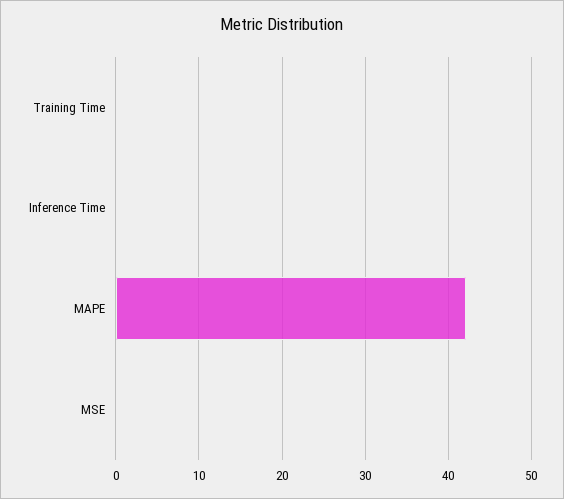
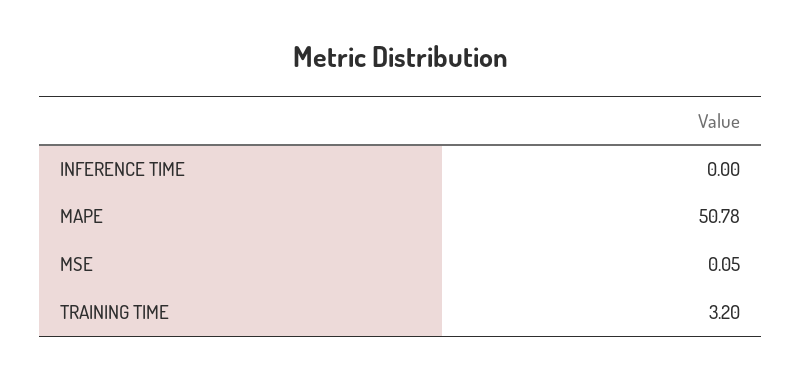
  {
-   "Training Time": 0,
+   "Training Time": 3.2,
    "Inference Time": 0,
-   "MAPE": 42,
+   "MAPE": 50.78,
    "MSE": 0.05
  }

